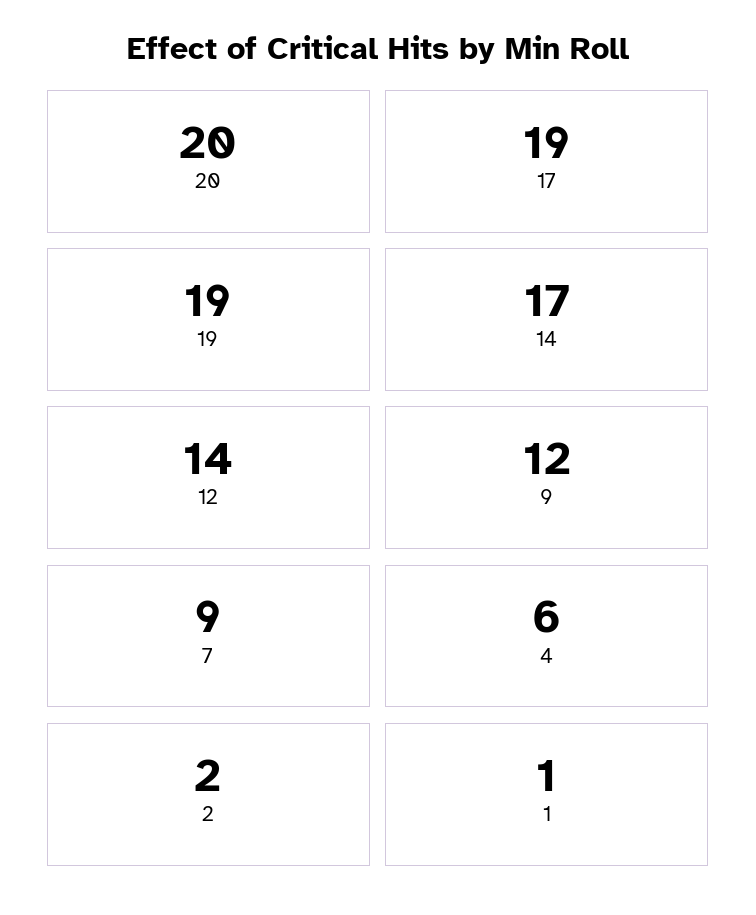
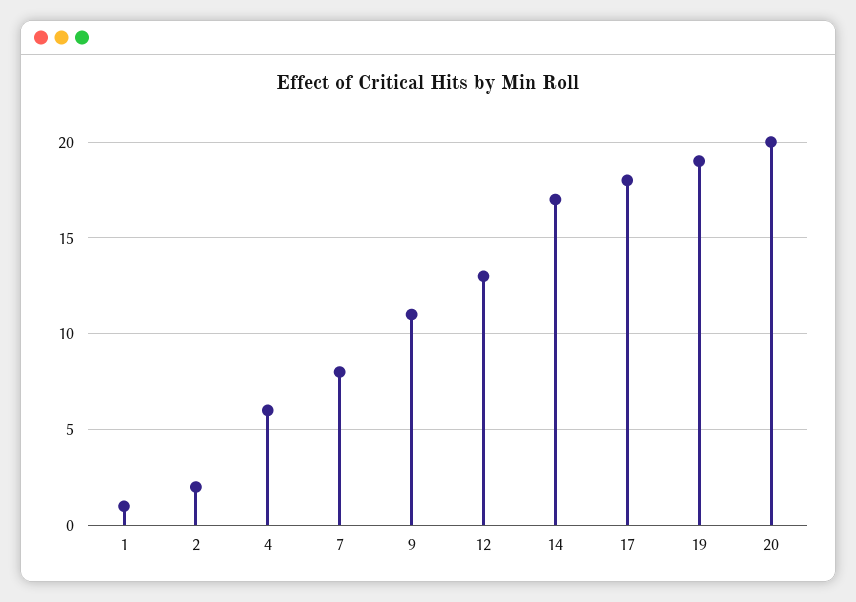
  {
    "20": 20,
-   "17": 19,
+   "17": 18,
    "19": 19,
    "14": 17,
-   "12": 14,
+   "12": 13,
-   "9": 12,
+   "9": 11,
-   "7": 9,
+   "7": 8,
    "4": 6,
    "2": 2,
    "1": 1
  }

